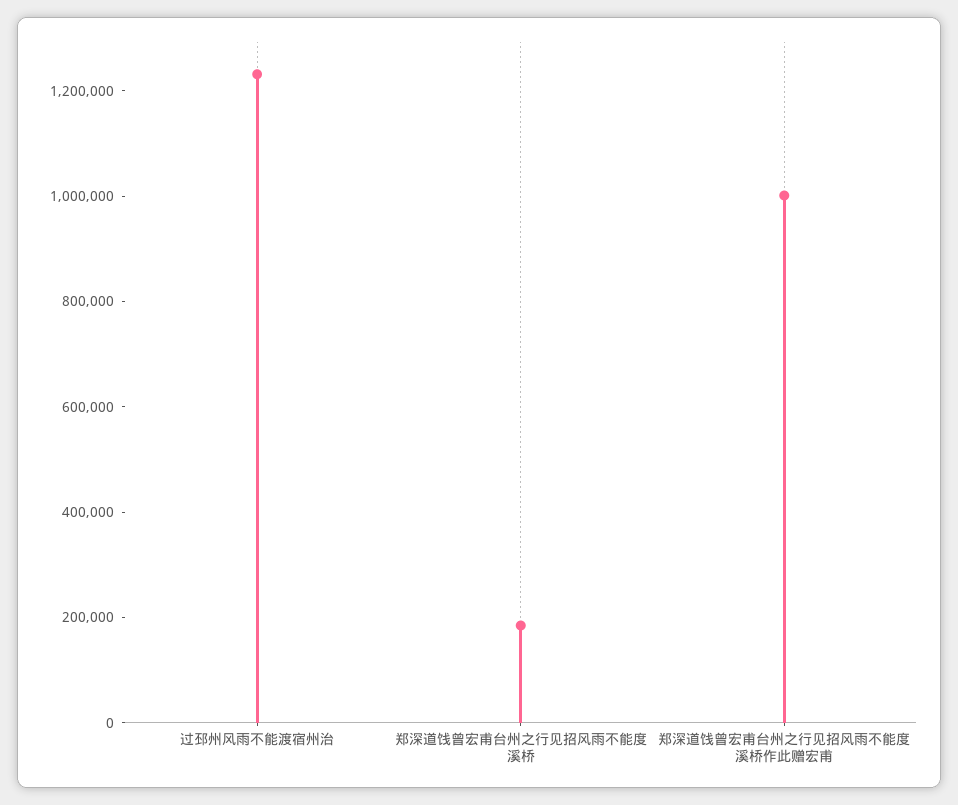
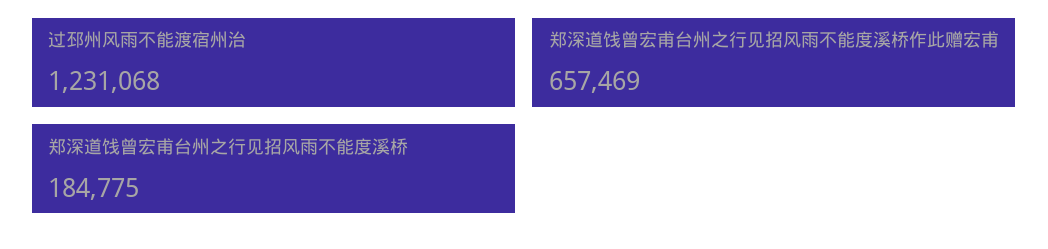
  {
    "过邳州风雨不能渡宿州治": 1231068,
    "郑深道饯曾宏甫台州之行见招风雨不能度溪桥": 184775,
-   "郑深道饯曾宏甫台州之行见招风雨不能度溪桥作此赠宏甫": 1000000
+   "郑深道饯曾宏甫台州之行见招风雨不能度溪桥作此赠宏甫": 657469
  }

